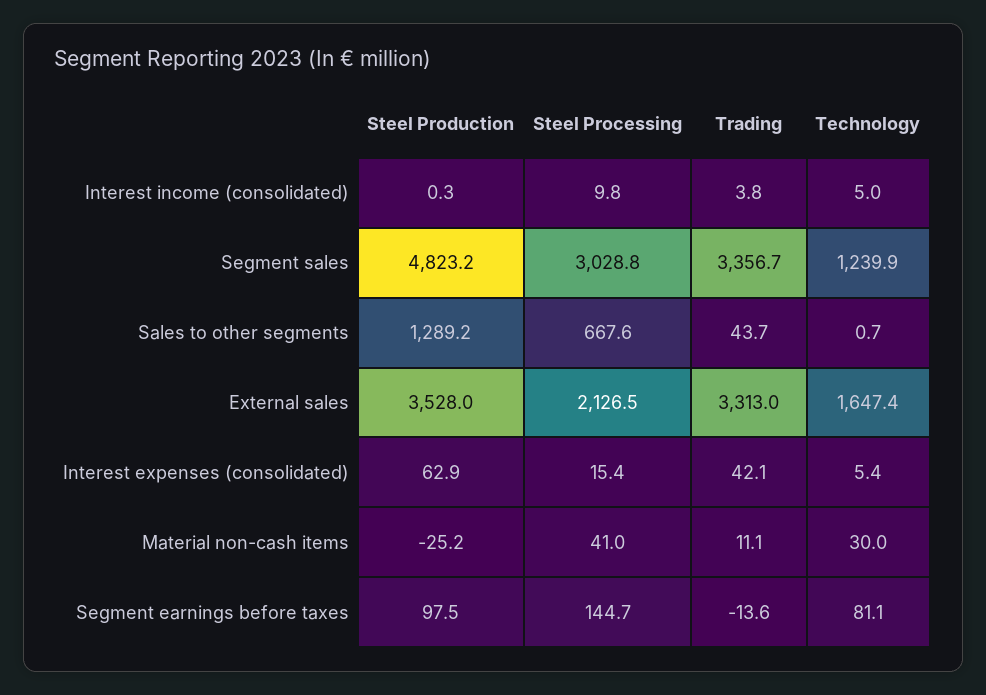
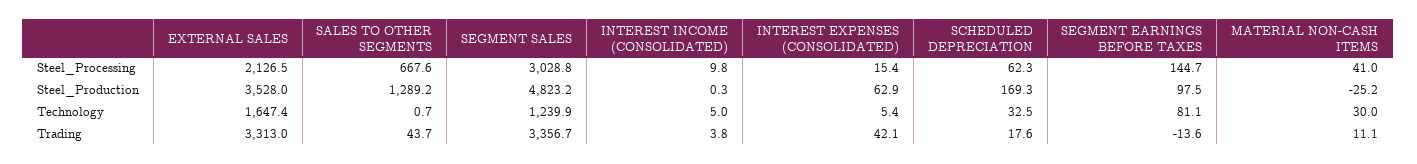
  {
    "Steel Production": {
      "Interest income (consolidated)": 0.3,
      "Segment sales": 4823.2,
      "Sales to other segments": 1289.2,
      "External sales": 3528,
      "Interest expenses (consolidated)": 62.9,
      "Material non-cash items": -25.2,
-     "Segment earnings before taxes": 97.5
+     "Segment earnings before taxes": 97.5,
+     "SCHEDULED DEPRECIATION": 169.3
    },
    "Steel Processing": {
      "Interest income (consolidated)": 9.8,
      "Segment sales": 3028.8,
      "Sales to other segments": 667.6,
      "External sales": 2126.5,
      "Interest expenses (consolidated)": 15.4,
      "Material non-cash items": 41,
-     "Segment earnings before taxes": 144.7
+     "Segment earnings before taxes": 144.7,
+     "SCHEDULED DEPRECIATION": 62.3
    },
    "Trading": {
      "Interest income (consolidated)": 3.8,
      "Segment sales": 3356.7,
      "Sales to other segments": 43.7,
      "External sales": 3313,
      "Interest expenses (consolidated)": 42.1,
      "Material non-cash items": 11.1,
-     "Segment earnings before taxes": -13.6
+     "Segment earnings before taxes": -13.6,
+     "SCHEDULED DEPRECIATION": 17.6
    },
    "Technology": {
      "Interest income (consolidated)": 5,
      "Segment sales": 1239.9,
      "Sales to other segments": 0.7,
      "External sales": 1647.4,
      "Interest expenses (consolidated)": 5.4,
      "Material non-cash items": 30,
-     "Segment earnings before taxes": 81.1
+     "Segment earnings before taxes": 81.1,
+     "SCHEDULED DEPRECIATION": 32.5
    }
  }

